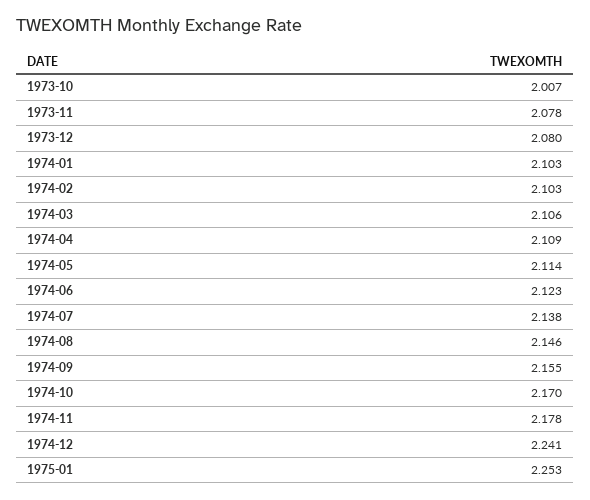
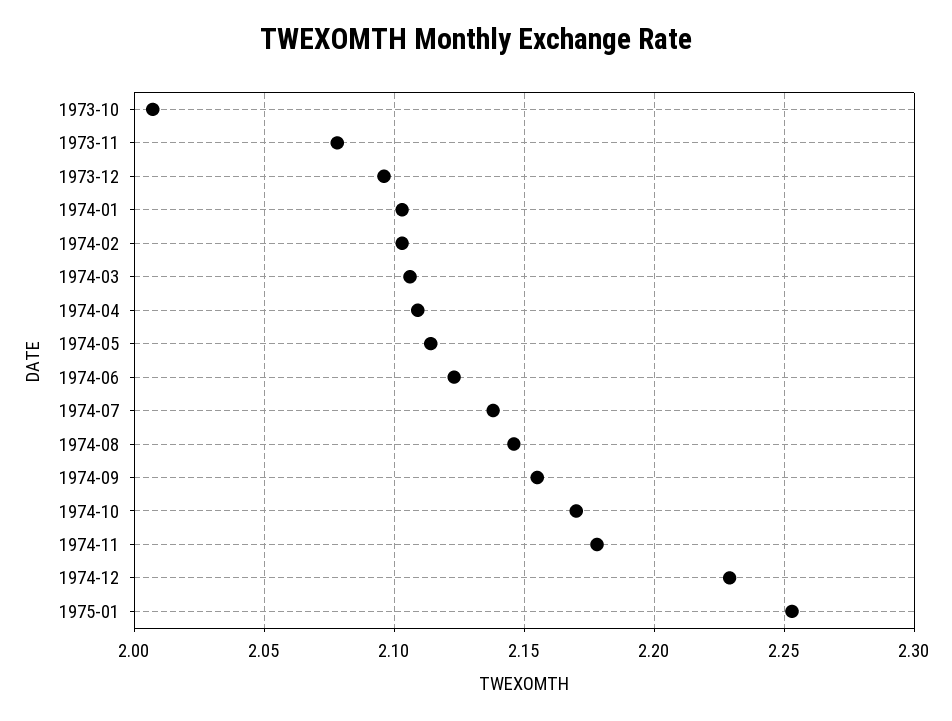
  {
    "1973-10": 2.007,
    "1973-11": 2.078,
-   "1973-12": 2.08,
+   "1973-12": 2.095,
    "1974-01": 2.103,
    "1974-02": 2.103,
    "1974-03": 2.106,
    "1974-04": 2.109,
    "1974-05": 2.114,
    "1974-06": 2.123,
    "1974-07": 2.138,
    "1974-08": 2.146,
    "1974-09": 2.155,
    "1974-10": 2.17,
    "1974-11": 2.178,
-   "1974-12": 2.241,
+   "1974-12": 2.23,
    "1975-01": 2.253
  }

